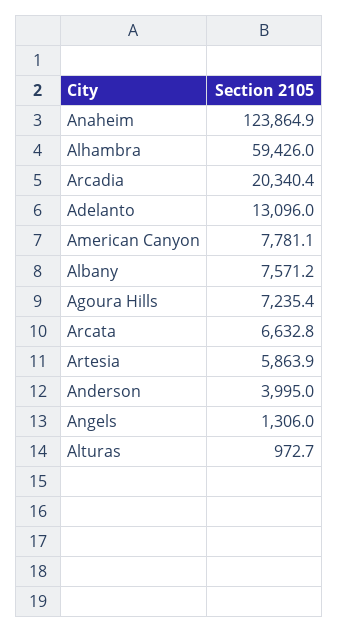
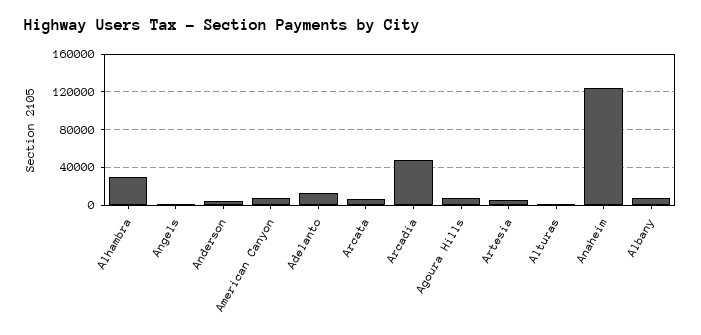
  {
    "Anaheim": 123864.9,
-   "Alhambra": 59426,
+   "Alhambra": 30000,
-   "Arcadia": 20340.4,
+   "Arcadia": 50000,
    "Adelanto": 13096,
    "American Canyon": 7781.1,
    "Albany": 7571.2,
    "Agoura Hills": 7235.4,
    "Arcata": 6632.8,
    "Artesia": 5863.9,
    "Anderson": 3995,
    "Angels": 1306,
    "Alturas": 972.7
  }

